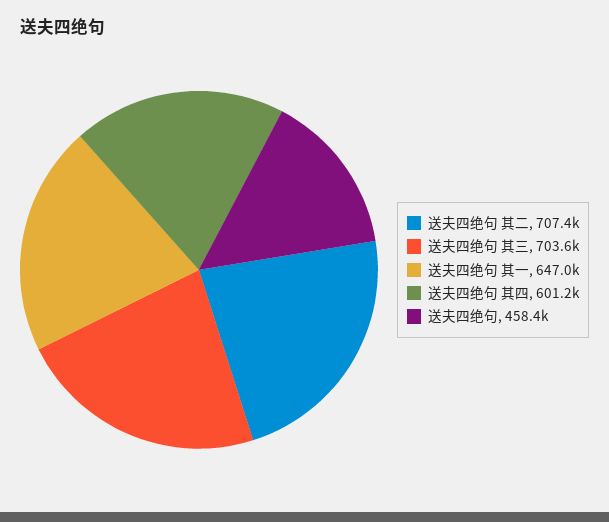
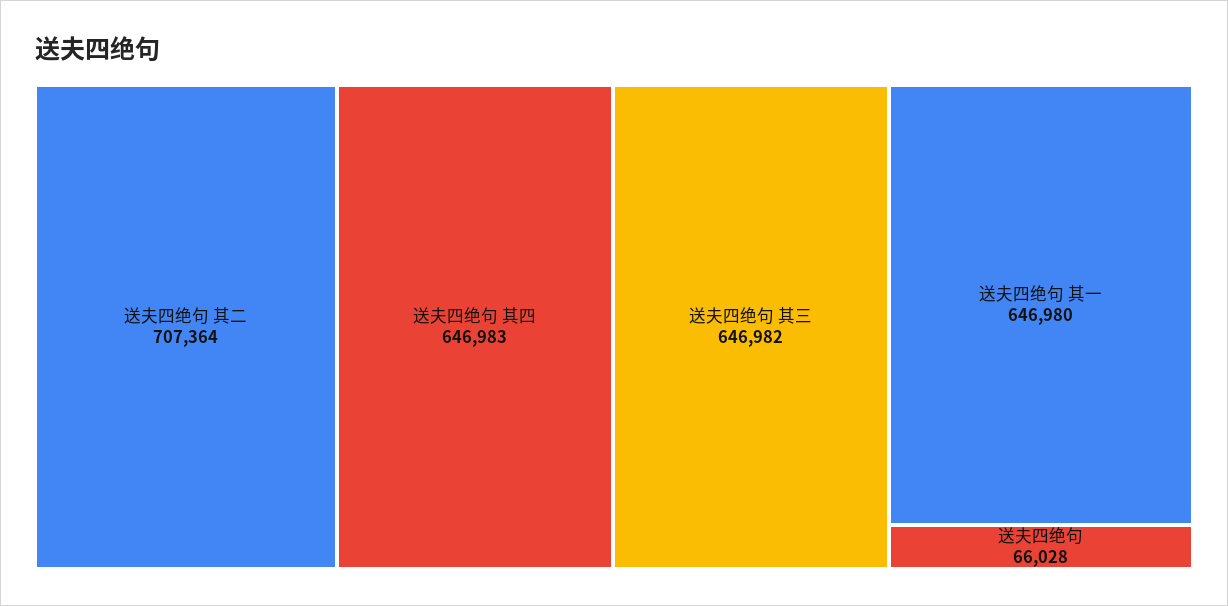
  {
    "送夫四绝句 其二": 707364,
-   "送夫四绝句 其三": 703600,
+   "送夫四绝句 其三": 646982,
    "送夫四绝句 其一": 646980,
-   "送夫四绝句 其四": 601200,
+   "送夫四绝句 其四": 646983,
-   "送夫四绝句": 458400
+   "送夫四绝句": 66028
  }

